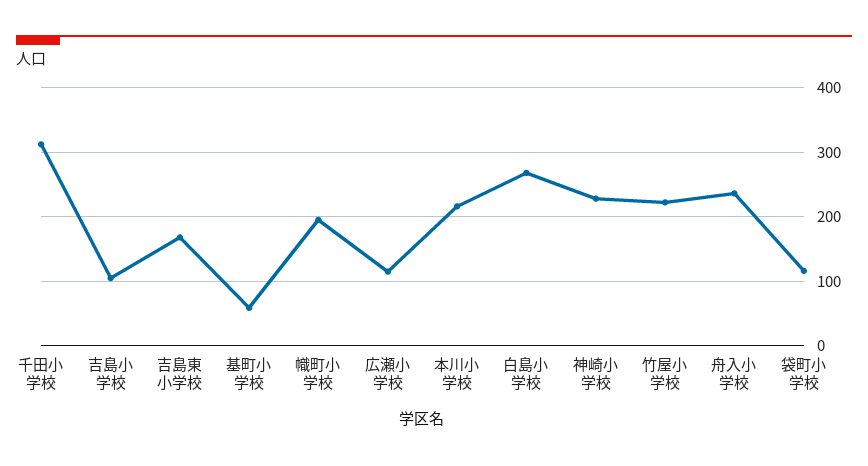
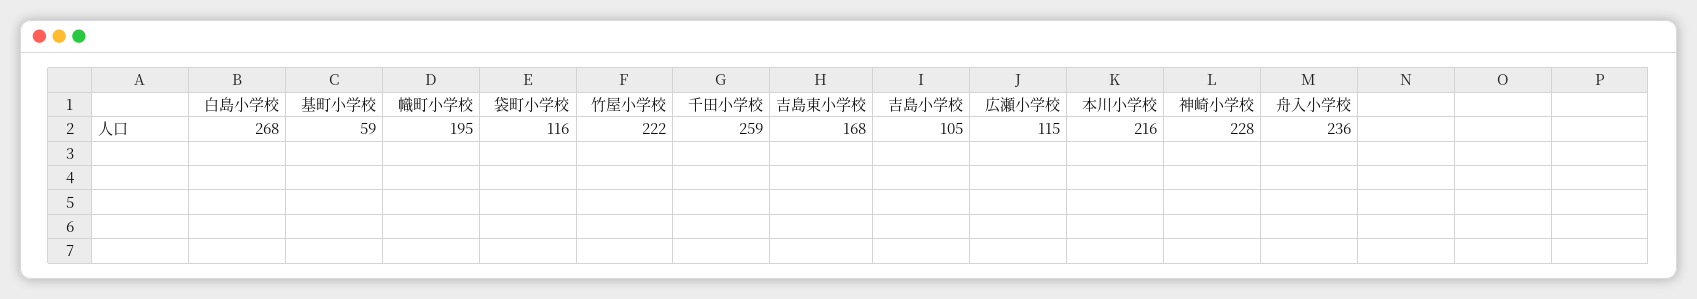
  {
-   "千田小学校": 310,
+   "千田小学校": 259,
    "吉島小学校": 105,
    "吉島東小学校": 168,
    "基町小学校": 59,
    "幟町小学校": 195,
    "広瀬小学校": 115,
    "本川小学校": 216,
    "白島小学校": 268,
    "神崎小学校": 228,
    "竹屋小学校": 222,
    "舟入小学校": 236,
    "袋町小学校": 116
  }

